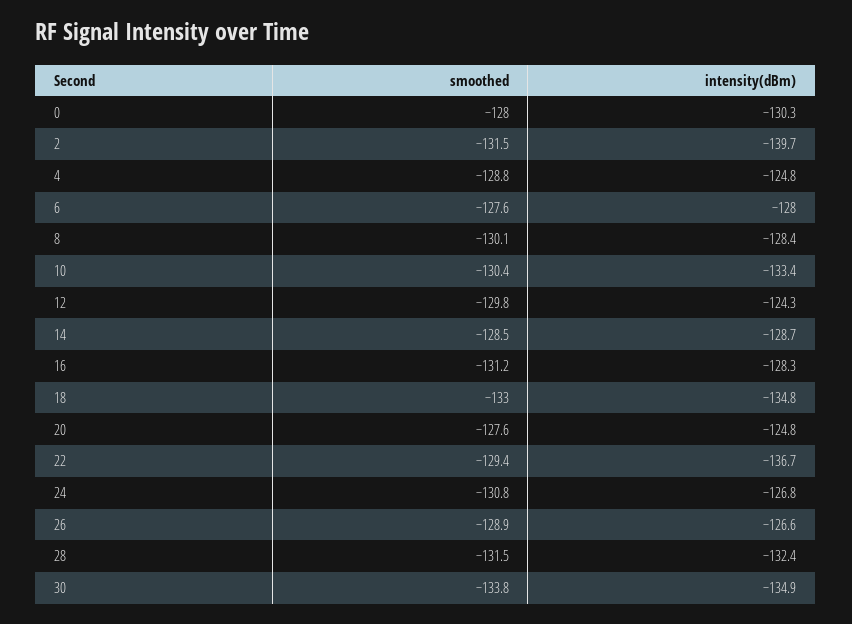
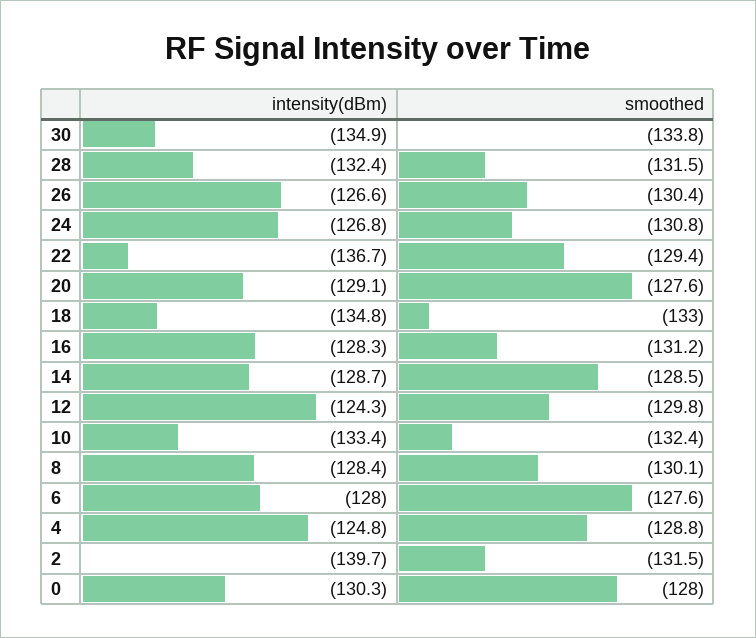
  {
    "smoothed": {
      "0": -128,
      "2": -131.5,
      "4": -128.8,
      "6": -127.6,
      "8": -130.1,
-     "10": -130.4,
+     "10": -132.4,
      "12": -129.8,
      "14": -128.5,
      "16": -131.2,
      "18": -133,
      "20": -127.6,
      "22": -129.4,
      "24": -130.8,
-     "26": -128.9,
+     "26": -130.4,
      "28": -131.5,
      "30": -133.8
    },
    "intensity(dBm)": {
      "0": -130.3,
      "2": -139.7,
      "4": -124.8,
      "6": -128,
      "8": -128.4,
      "10": -133.4,
      "12": -124.3,
      "14": -128.7,
      "16": -128.3,
      "18": -134.8,
-     "20": -124.8,
+     "20": -129.1,
      "22": -136.7,
      "24": -126.8,
      "26": -126.6,
      "28": -132.4,
      "30": -134.9
    }
  }

